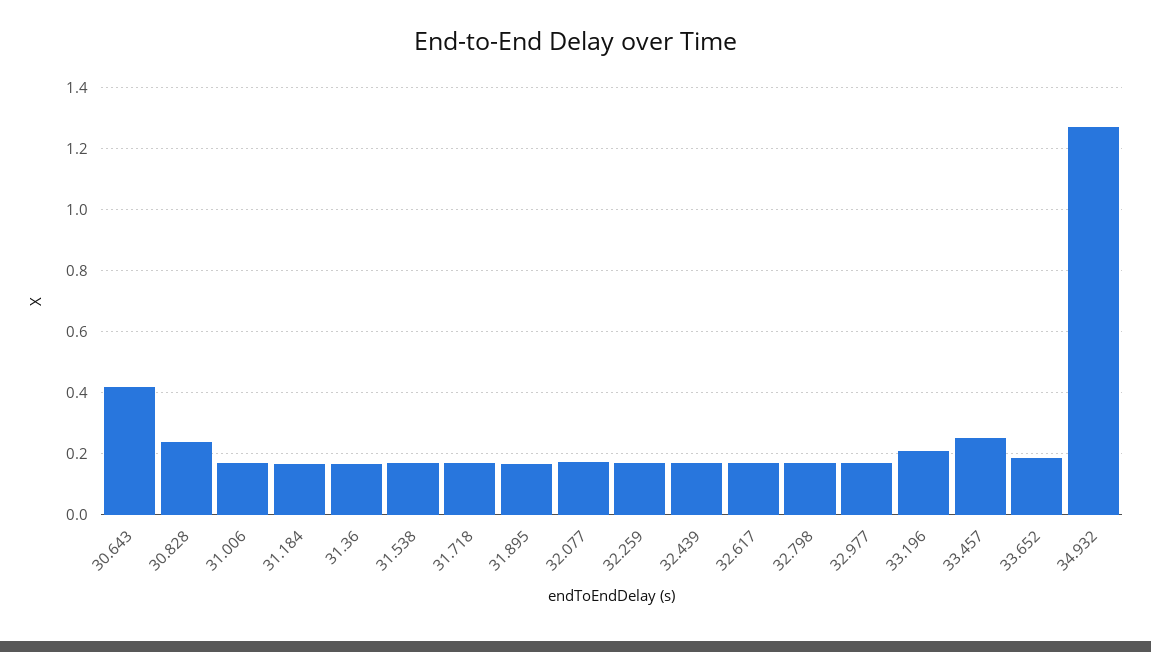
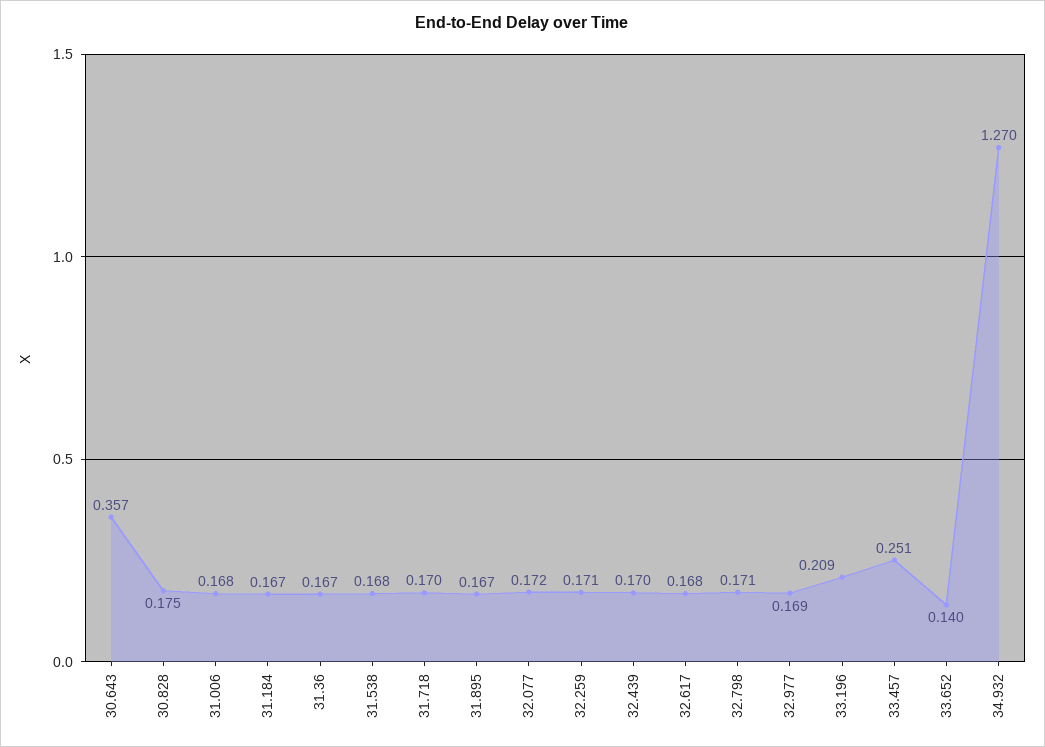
  {
-   "30.643": 0.42,
+   "30.643": 0.357,
-   "30.828": 0.24,
+   "30.828": 0.175,
    "31.006": 0.168,
    "31.184": 0.167,
    "31.36": 0.167,
    "31.538": 0.168,
    "31.718": 0.17,
    "31.895": 0.167,
    "32.077": 0.172,
    "32.259": 0.171,
    "32.439": 0.17,
    "32.617": 0.168,
    "32.798": 0.171,
    "32.977": 0.169,
    "33.196": 0.209,
    "33.457": 0.251,
-   "33.652": 0.18,
+   "33.652": 0.14,
    "34.932": 1.27
  }

